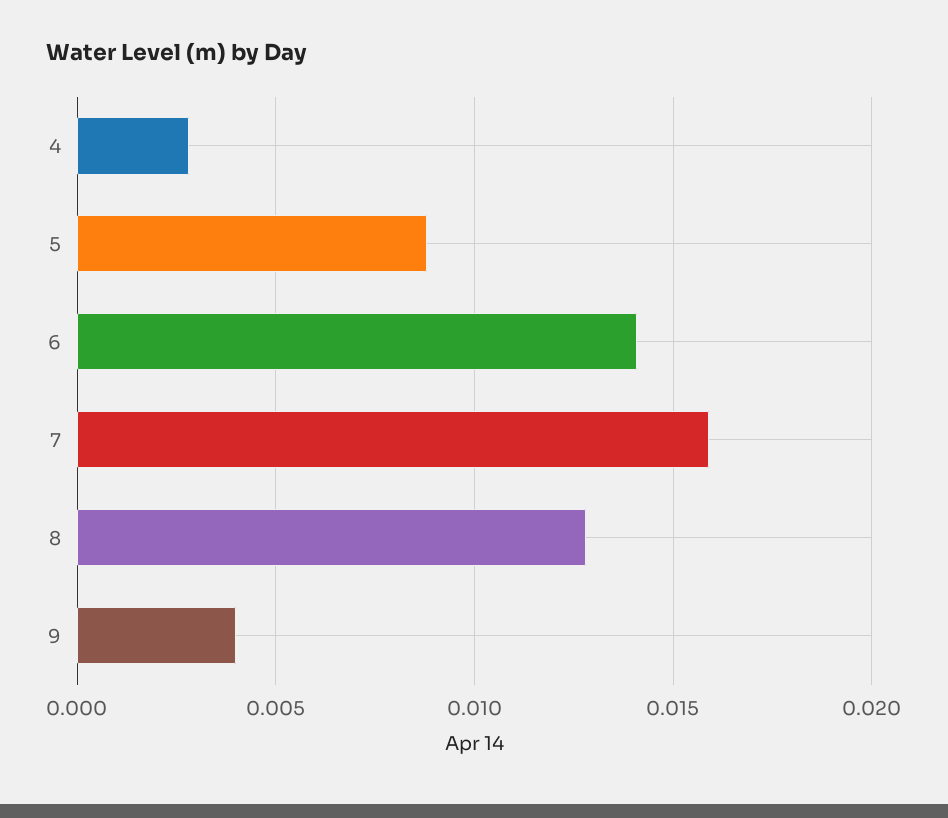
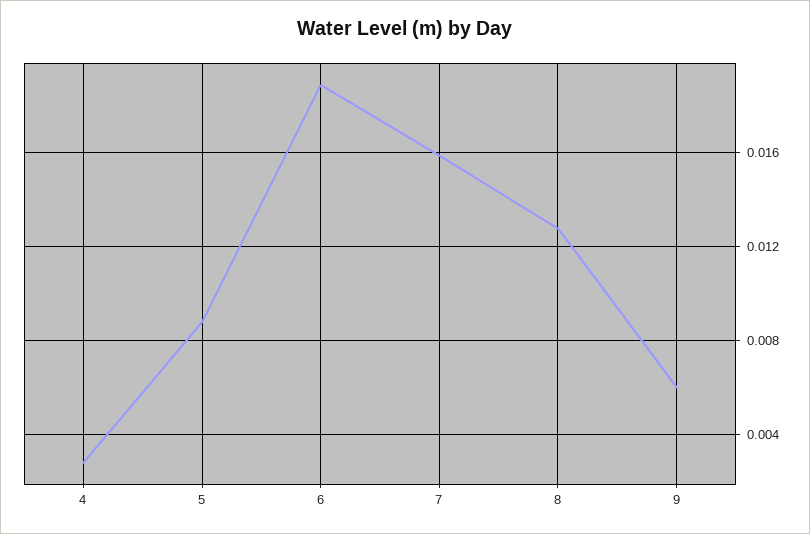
  {
    "4": 0.003,
    "5": 0.009,
-   "6": 0.014,
+   "6": 0.019,
    "7": 0.016,
    "8": 0.013,
-   "9": 0.004
+   "9": 0.006
  }

